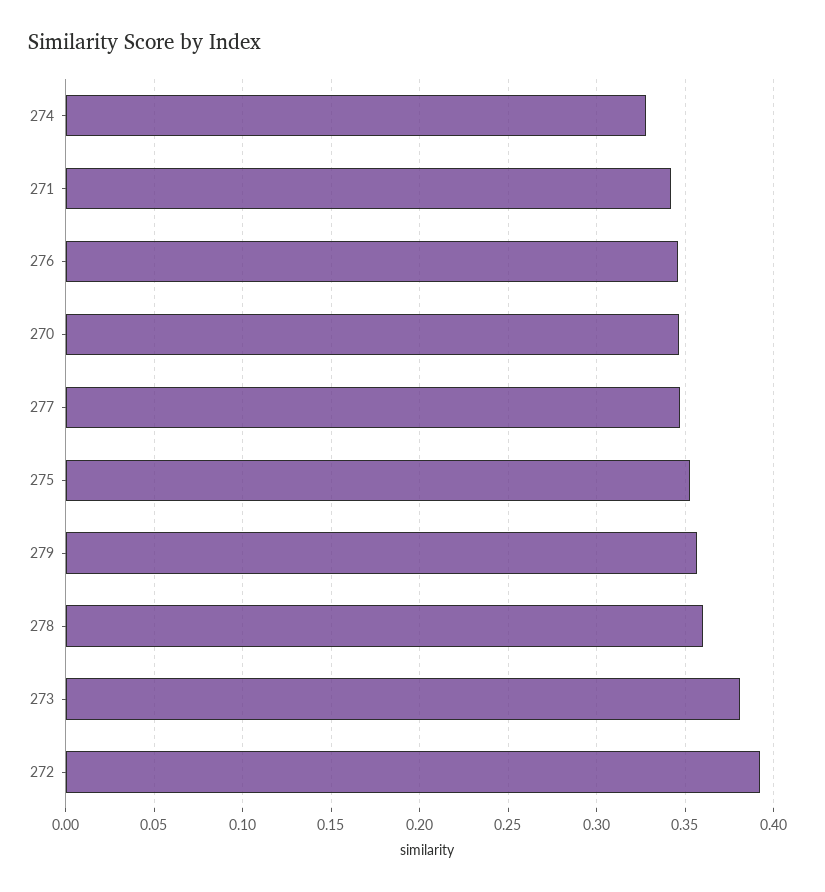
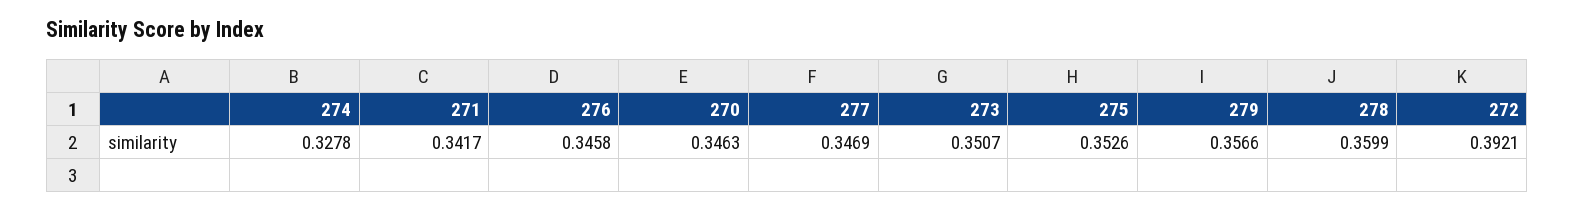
  {
    "274": 0.3278,
    "271": 0.3417,
    "276": 0.3458,
    "270": 0.3463,
    "277": 0.3469,
    "275": 0.3526,
    "279": 0.3566,
    "278": 0.3599,
-   "273": 0.38,
+   "273": 0.3507,
    "272": 0.3921
  }

